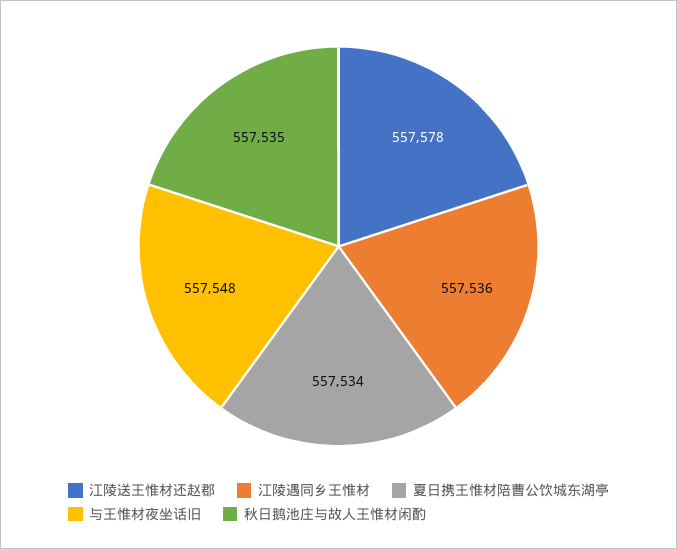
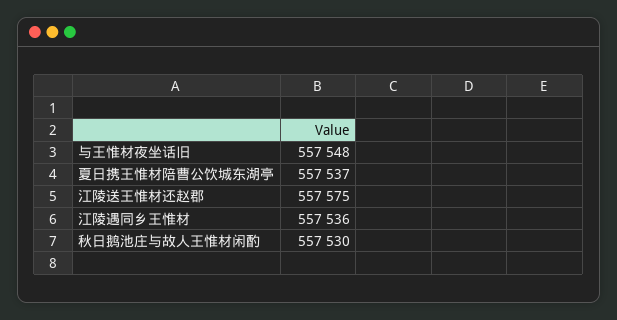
  {
-   "江陵送王惟材还赵郡": 557578,
+   "江陵送王惟材还赵郡": 557575,
    "江陵遇同乡王惟材": 557536,
-   "夏日携王惟材陪曹公饮城东湖亭": 557534,
+   "夏日携王惟材陪曹公饮城东湖亭": 557537,
    "与王惟材夜坐话旧": 557548,
-   "秋日鹅池庄与故人王惟材闲酌": 557535
+   "秋日鹅池庄与故人王惟材闲酌": 557530
  }

